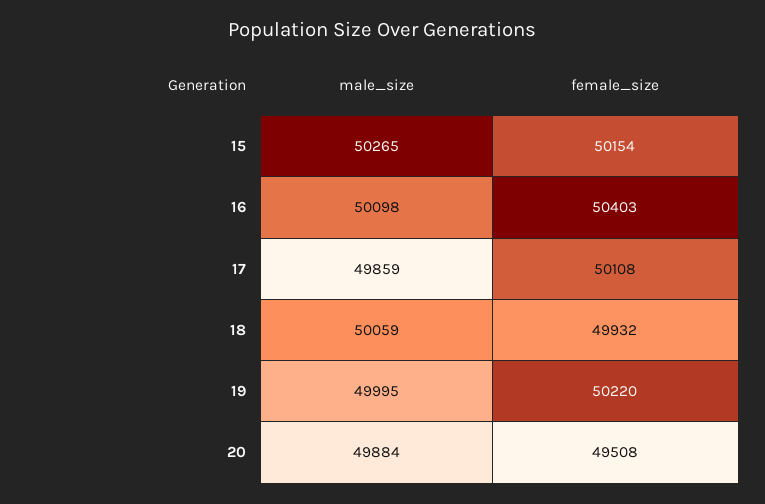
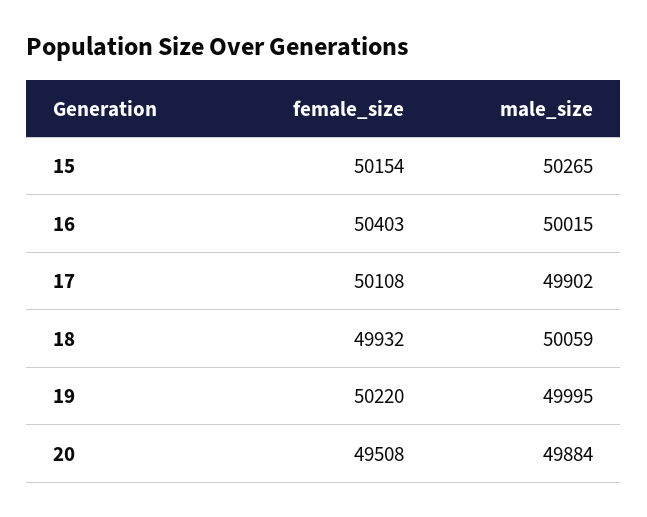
  {
    "male_size": {
      "15": 50265,
-     "16": 50098,
+     "16": 50015,
-     "17": 49859,
+     "17": 49902,
      "18": 50059,
      "19": 49995,
      "20": 49884
    },
    "female_size": {
      "15": 50154,
      "16": 50403,
      "17": 50108,
      "18": 49932,
      "19": 50220,
      "20": 49508
    }
  }

